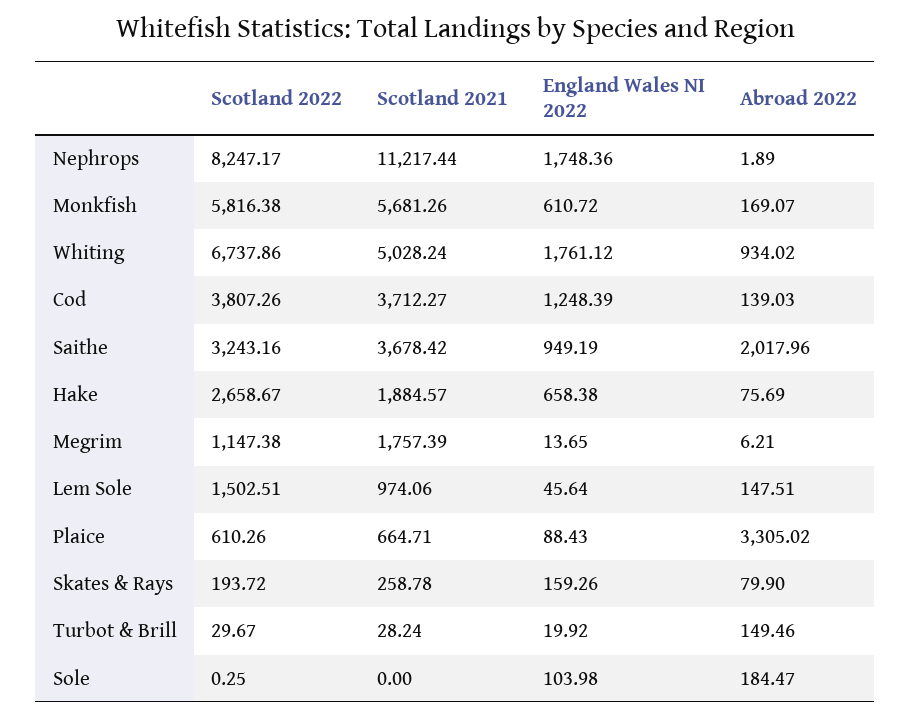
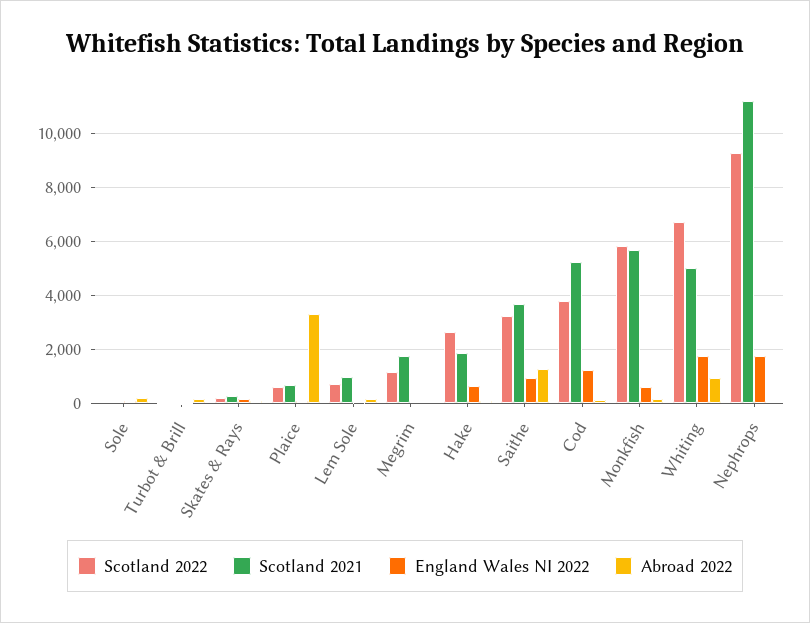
  {
    "Scotland 2022": {
-     "Nephrops": 8247.17,
+     "Nephrops": 9250,
      "Monkfish": 5816.38,
      "Whiting": 6737.86,
      "Cod": 3807.26,
      "Saithe": 3243.16,
      "Hake": 2658.67,
      "Megrim": 1147.38,
-     "Lem Sole": 1502.51,
+     "Lem Sole": 750,
      "Plaice": 610.26,
      "Skates & Rays": 193.72,
      "Turbot & Brill": 29.67,
      "Sole": 0.25
    },
    "Scotland 2021": {
      "Nephrops": 11217.44,
      "Monkfish": 5681.26,
      "Whiting": 5028.24,
-     "Cod": 3712.27,
+     "Cod": 5250,
      "Saithe": 3678.42,
      "Hake": 1884.57,
      "Megrim": 1757.39,
      "Lem Sole": 974.06,
      "Plaice": 664.71,
      "Skates & Rays": 258.78,
      "Turbot & Brill": 28.24,
      "Sole": 0
    },
    "England Wales NI 2022": {
      "Nephrops": 1748.36,
      "Monkfish": 610.72,
      "Whiting": 1761.12,
      "Cod": 1248.39,
      "Saithe": 949.19,
      "Hake": 658.38,
      "Megrim": 13.65,
      "Lem Sole": 45.64,
      "Plaice": 88.43,
      "Skates & Rays": 159.26,
      "Turbot & Brill": 19.92,
      "Sole": 103.98
    },
    "Abroad 2022": {
      "Nephrops": 1.89,
      "Monkfish": 169.07,
      "Whiting": 934.02,
      "Cod": 139.03,
-     "Saithe": 2017.96,
+     "Saithe": 1250,
      "Hake": 75.69,
      "Megrim": 6.21,
      "Lem Sole": 147.51,
      "Plaice": 3305.02,
      "Skates & Rays": 79.9,
      "Turbot & Brill": 149.46,
      "Sole": 184.47
    }
  }

